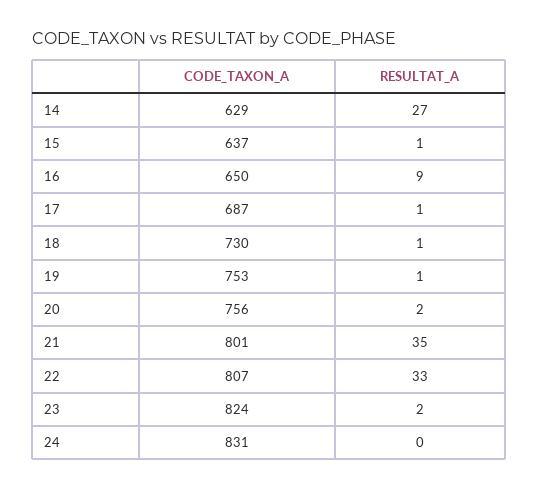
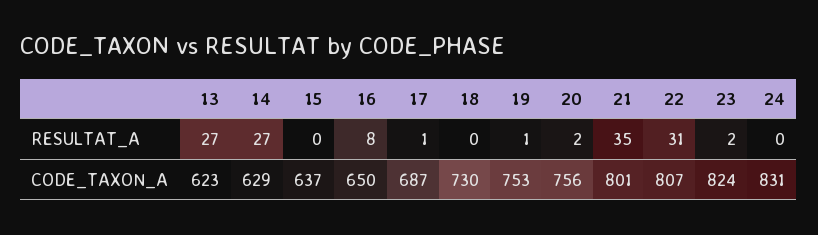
  {
    "CODE_TAXON_A": {
      "14": 629,
      "15": 637,
      "16": 650,
      "17": 687,
      "18": 730,
      "19": 753,
      "20": 756,
      "21": 801,
      "22": 807,
      "23": 824,
-     "24": 831
+     "24": 831,
+     "13": 623
    },
    "RESULTAT_A": {
      "14": 27,
-     "15": 1,
+     "15": 0,
-     "16": 9,
+     "16": 8,
      "17": 1,
-     "18": 1,
+     "18": 0,
      "19": 1,
      "20": 2,
      "21": 35,
-     "22": 33,
+     "22": 31,
      "23": 2,
-     "24": 0
+     "24": 0,
+     "13": 27
    }
  }

